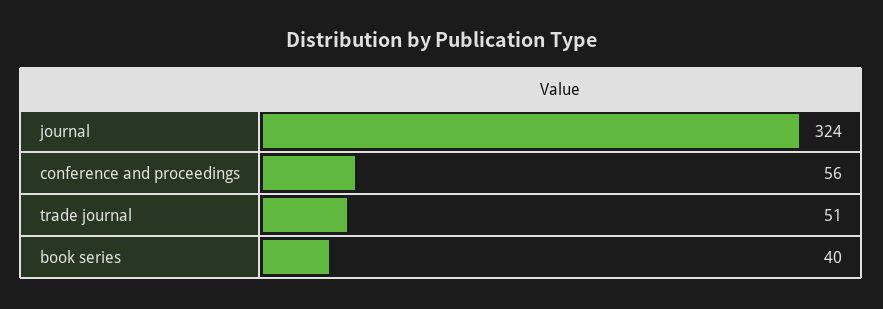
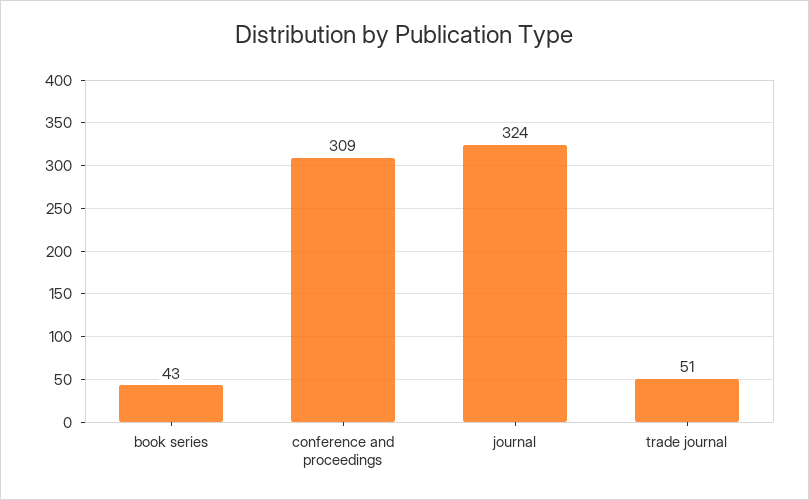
  {
    "journal": 324,
-   "conference and proceedings": 56,
+   "conference and proceedings": 309,
    "trade journal": 51,
-   "book series": 40
+   "book series": 43
  }

